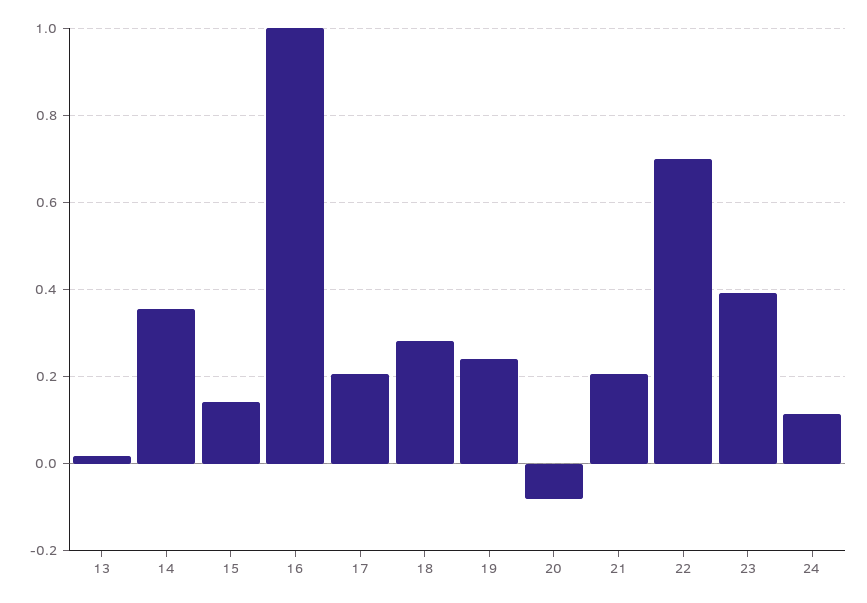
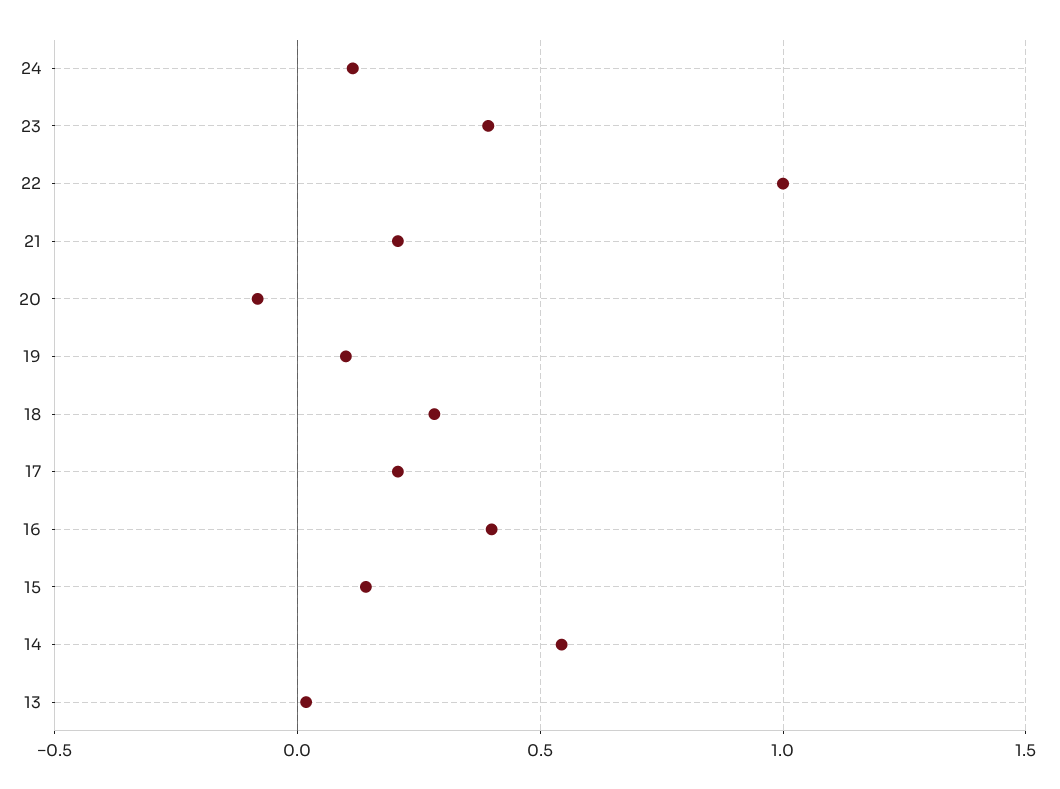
  {
    "13": 0.02,
-   "14": 0.36,
+   "14": 0.55,
    "15": 0.14,
-   "16": 1,
+   "16": 0.4,
    "17": 0.2,
    "18": 0.28,
-   "19": 0.24,
+   "19": 0.1,
    "20": -0.08,
    "21": 0.2,
-   "22": 0.7,
+   "22": 1,
    "23": 0.4,
    "24": 0.12
  }

